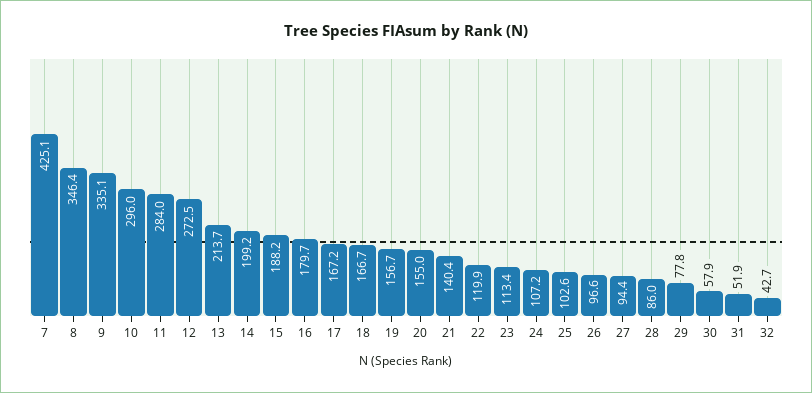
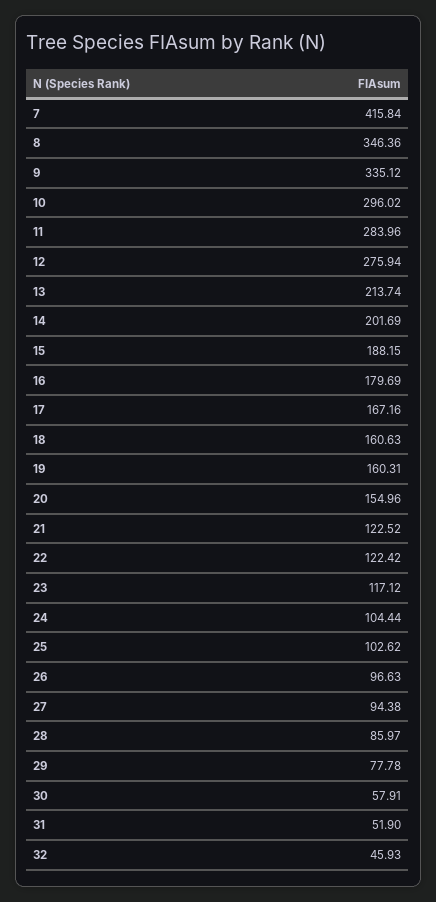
  {
-   "7": 425.1,
+   "7": 415.84,
    "8": 346.36,
    "9": 335.12,
    "10": 296.02,
    "11": 283.96,
-   "12": 272.5,
+   "12": 275.94,
    "13": 213.74,
-   "14": 199.2,
+   "14": 201.69,
    "15": 188.15,
    "16": 179.69,
    "17": 167.16,
-   "18": 166.7,
+   "18": 160.63,
-   "19": 156.7,
+   "19": 160.31,
    "20": 154.96,
-   "21": 140.4,
+   "21": 122.52,
-   "22": 119.9,
+   "22": 122.42,
-   "23": 113.4,
+   "23": 117.12,
-   "24": 107.2,
+   "24": 104.44,
    "25": 102.62,
    "26": 96.63,
    "27": 94.38,
    "28": 85.97,
    "29": 77.78,
    "30": 57.91,
    "31": 51.9,
-   "32": 42.7
+   "32": 45.93
  }

